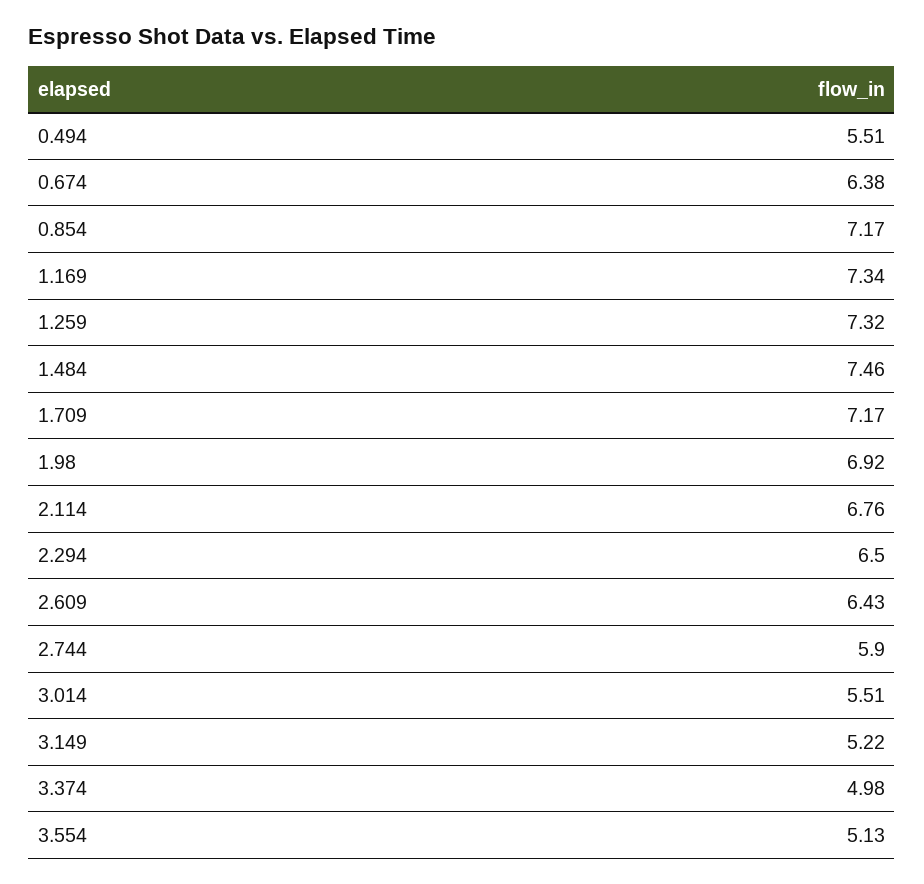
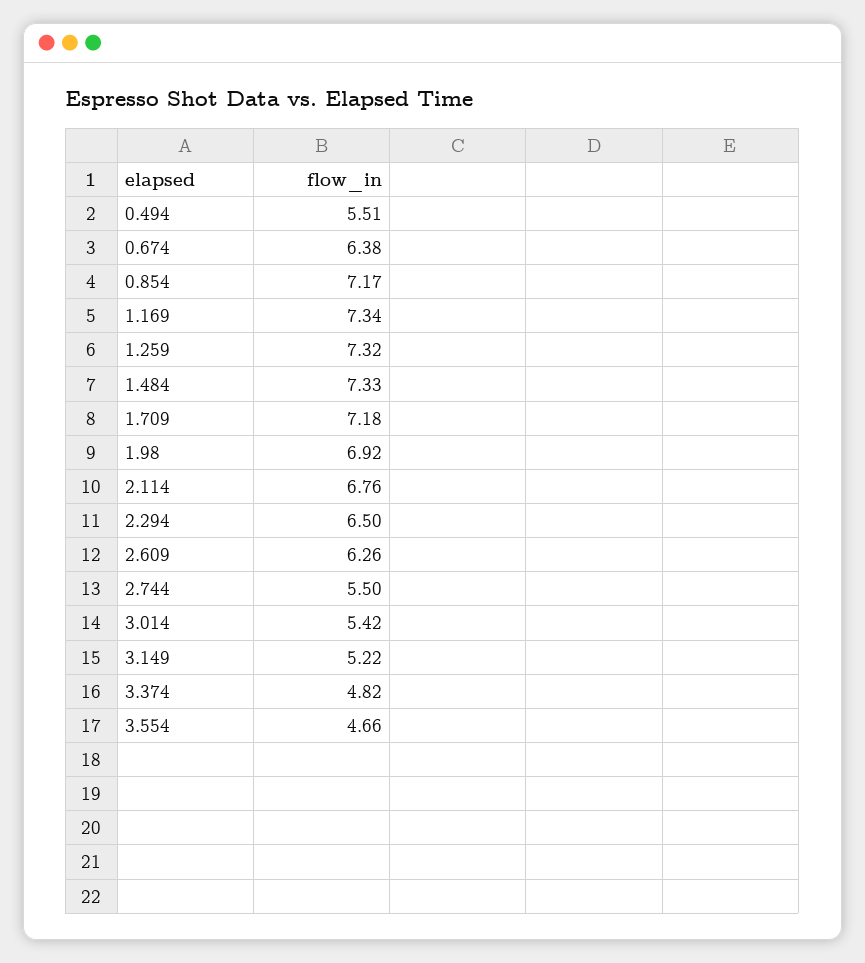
  {
    "0.494": 5.51,
    "0.674": 6.38,
    "0.854": 7.17,
    "1.169": 7.34,
    "1.259": 7.32,
-   "1.484": 7.46,
+   "1.484": 7.33,
-   "1.709": 7.17,
+   "1.709": 7.18,
    "1.98": 6.92,
    "2.114": 6.76,
    "2.294": 6.5,
-   "2.609": 6.43,
+   "2.609": 6.26,
-   "2.744": 5.9,
+   "2.744": 5.5,
-   "3.014": 5.51,
+   "3.014": 5.42,
    "3.149": 5.22,
-   "3.374": 4.98,
+   "3.374": 4.82,
-   "3.554": 5.13
+   "3.554": 4.66
  }

